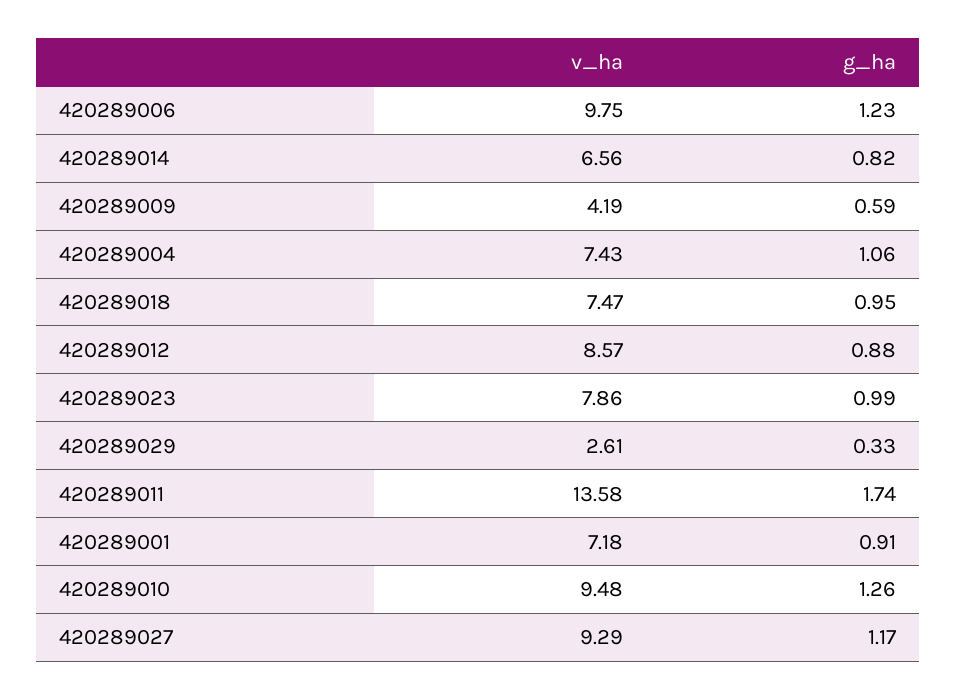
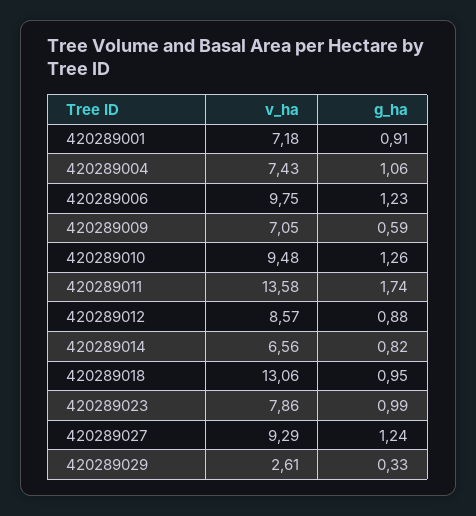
  {
    "v_ha": {
      "420289006": 9.75,
      "420289014": 6.56,
-     "420289009": 4.19,
+     "420289009": 7.05,
      "420289004": 7.43,
-     "420289018": 7.47,
+     "420289018": 13.06,
      "420289012": 8.57,
      "420289023": 7.86,
      "420289029": 2.61,
      "420289011": 13.58,
      "420289001": 7.18,
      "420289010": 9.48,
      "420289027": 9.29
    },
    "g_ha": {
      "420289006": 1.23,
      "420289014": 0.82,
      "420289009": 0.59,
      "420289004": 1.06,
      "420289018": 0.95,
      "420289012": 0.88,
      "420289023": 0.99,
      "420289029": 0.33,
      "420289011": 1.74,
      "420289001": 0.91,
      "420289010": 1.26,
-     "420289027": 1.17
+     "420289027": 1.24
    }
  }

